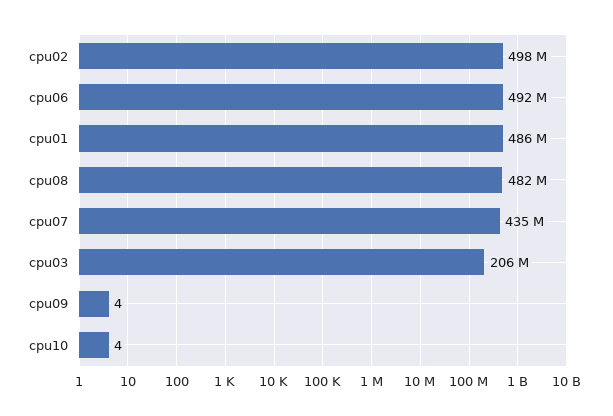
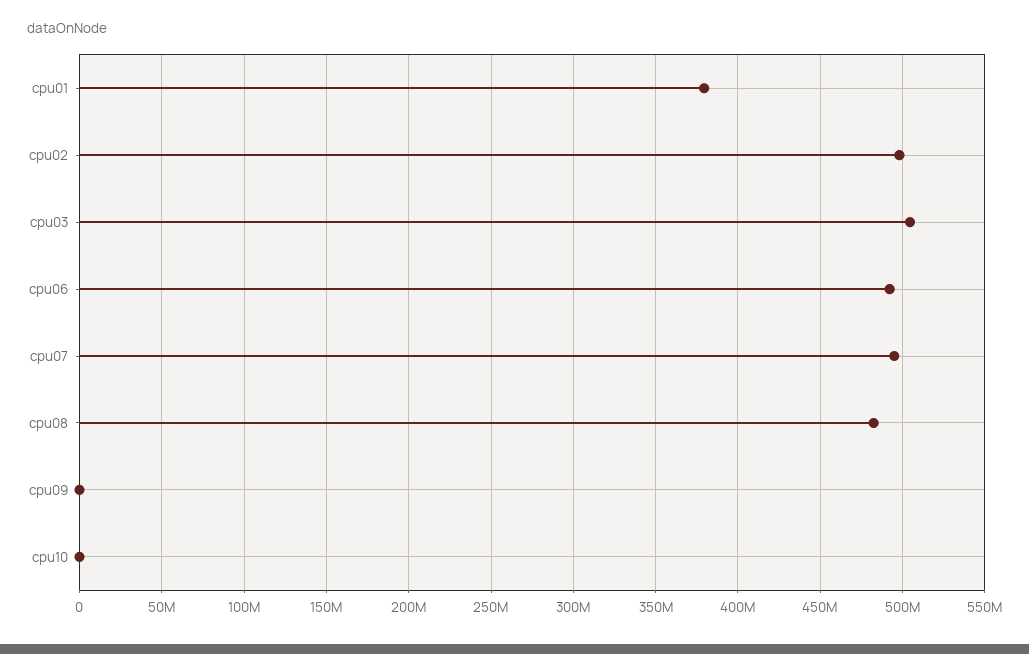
  {
    "cpu02": 498000000,
    "cpu06": 492000000,
-   "cpu01": 486000000,
+   "cpu01": 380000000,
    "cpu08": 482000000,
-   "cpu07": 435000000,
+   "cpu07": 495000000,
-   "cpu03": 206000000,
+   "cpu03": 505000000,
    "cpu09": 4,
    "cpu10": 4
  }

